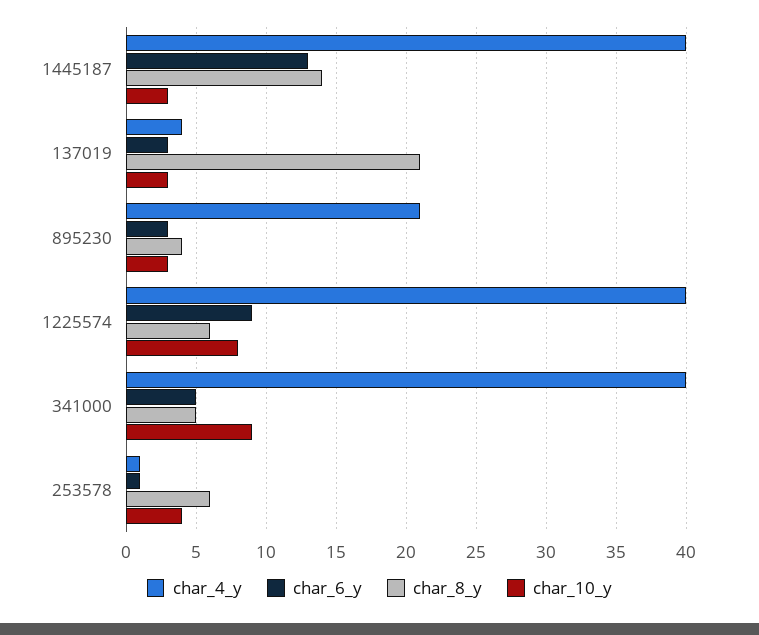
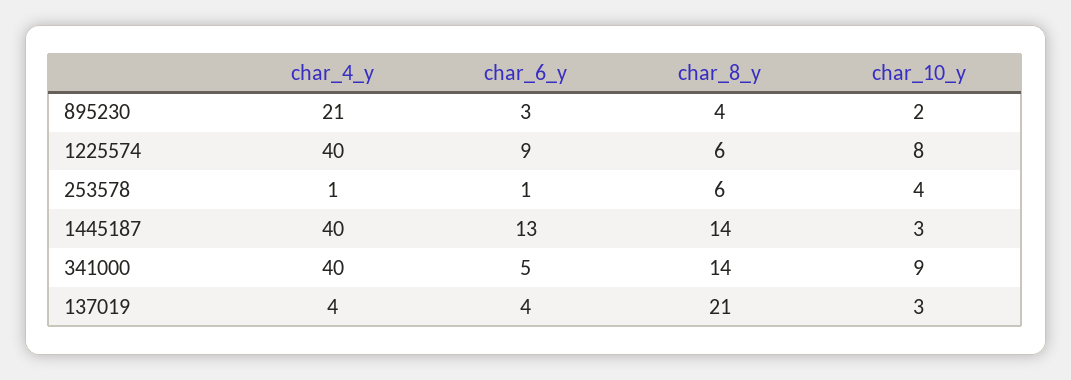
  {
    "char_4_y": {
      "1445187": 40,
      "137019": 4,
      "895230": 21,
      "1225574": 40,
      "341000": 40,
      "253578": 1
    },
    "char_6_y": {
      "1445187": 13,
-     "137019": 3,
+     "137019": 4,
      "895230": 3,
      "1225574": 9,
      "341000": 5,
      "253578": 1
    },
    "char_8_y": {
      "1445187": 14,
      "137019": 21,
      "895230": 4,
      "1225574": 6,
-     "341000": 5,
+     "341000": 14,
      "253578": 6
    },
    "char_10_y": {
      "1445187": 3,
      "137019": 3,
-     "895230": 3,
+     "895230": 2,
      "1225574": 8,
      "341000": 9,
      "253578": 4
    }
  }

